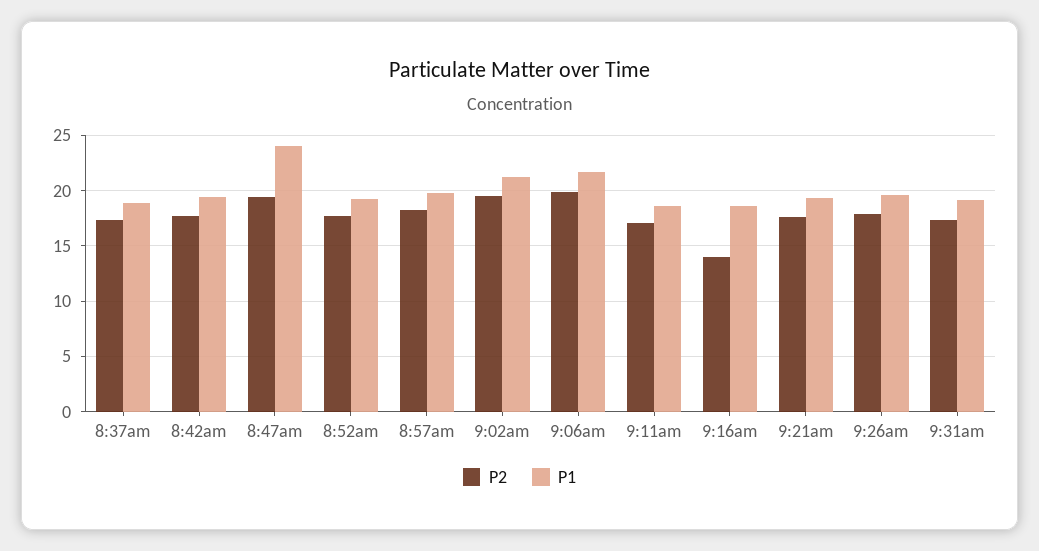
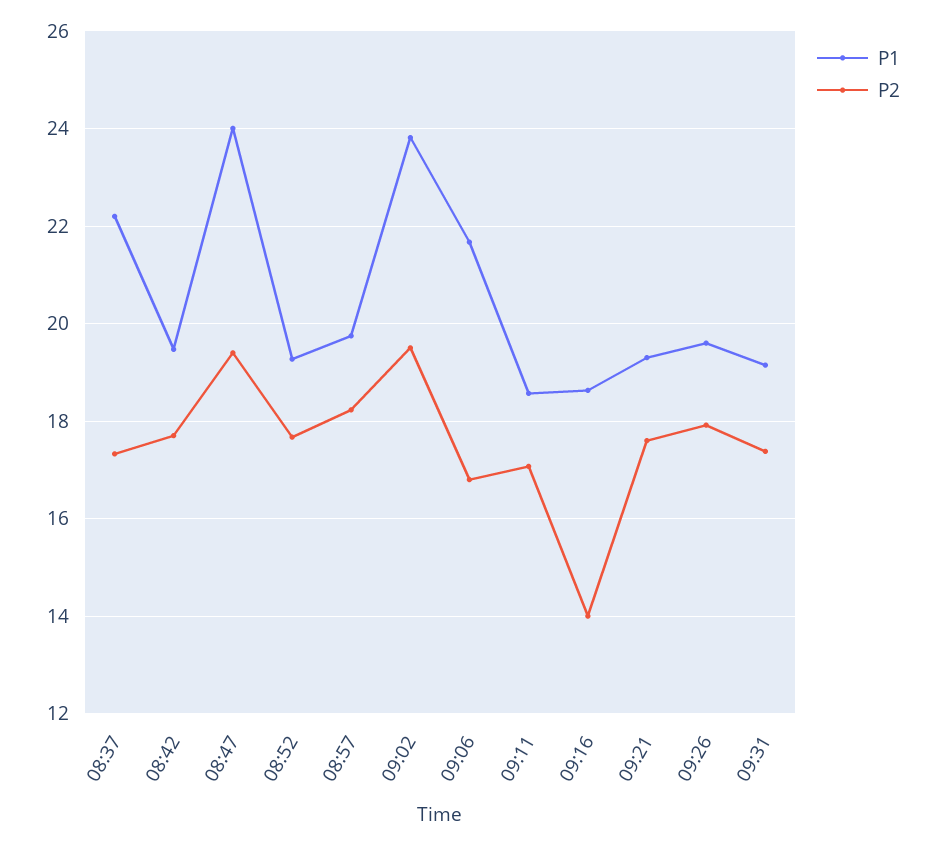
  {
    "P2": {
      "8:37am": 17.4,
      "8:42am": 17.8,
      "8:47am": 19.4,
      "8:52am": 17.6,
      "8:57am": 18.2,
      "9:02am": 19.6,
-     "9:06am": 20,
+     "9:06am": 16.8,
      "9:11am": 17,
      "9:16am": 14,
      "9:21am": 17.6,
      "9:26am": 18,
      "9:31am": 17.4
    },
    "P1": {
-     "8:37am": 19,
+     "8:37am": 22.2,
      "8:42am": 19.4,
      "8:47am": 24,
      "8:52am": 19.2,
      "8:57am": 19.8,
-     "9:02am": 21,
+     "9:02am": 23.8,
      "9:06am": 21.6,
      "9:11am": 18.6,
      "9:16am": 18.6,
      "9:21am": 19.4,
      "9:26am": 19.6,
      "9:31am": 19.2
    }
  }

